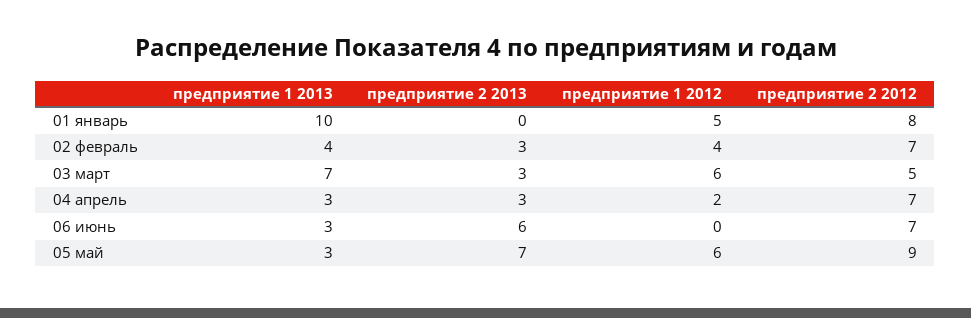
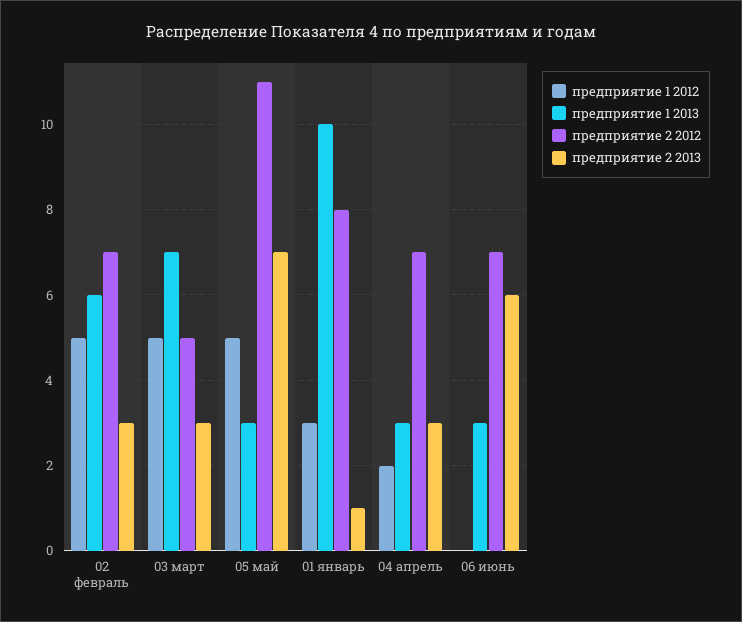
  {
    "предприятие 1 2013": {
      "01 январь": 10,
-     "02 февраль": 4,
+     "02 февраль": 6,
      "03 март": 7,
      "04 апрель": 3,
      "06 июнь": 3,
      "05 май": 3
    },
    "предприятие 2 2013": {
-     "01 январь": 0,
+     "01 январь": 1,
      "02 февраль": 3,
      "03 март": 3,
      "04 апрель": 3,
      "06 июнь": 6,
      "05 май": 7
    },
    "предприятие 1 2012": {
-     "01 январь": 5,
+     "01 январь": 3,
-     "02 февраль": 4,
+     "02 февраль": 5,
-     "03 март": 6,
+     "03 март": 5,
      "04 апрель": 2,
      "06 июнь": 0,
-     "05 май": 6
+     "05 май": 5
    },
    "предприятие 2 2012": {
      "01 январь": 8,
      "02 февраль": 7,
      "03 март": 5,
      "04 апрель": 7,
      "06 июнь": 7,
-     "05 май": 9
+     "05 май": 11
    }
  }

